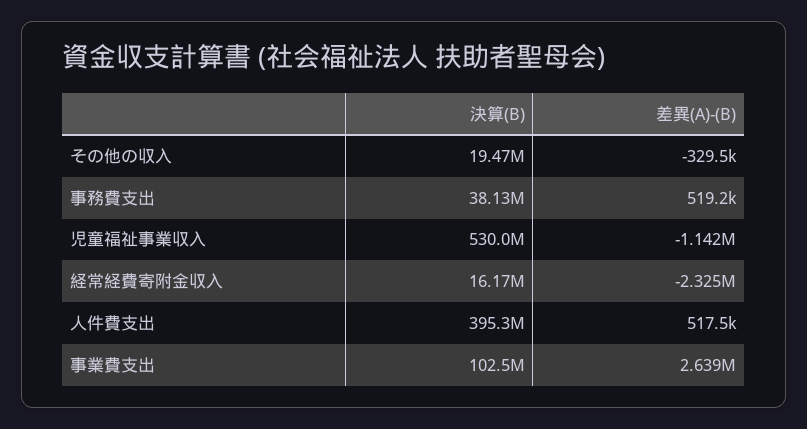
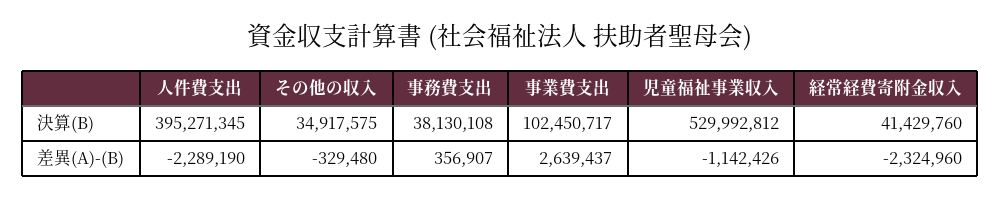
  {
    "決算(B)": {
-     "その他の収入": 19470000,
+     "その他の収入": 34917575,
      "事務費支出": 38130108,
      "児童福祉事業収入": 529992812,
-     "経常経費寄附金収入": 16170000,
+     "経常経費寄附金収入": 41429760,
      "人件費支出": 395271345,
      "事業費支出": 102450717
    },
    "差異(A)-(B)": {
      "その他の収入": -329480,
-     "事務費支出": 519200,
+     "事務費支出": 356907,
      "児童福祉事業収入": -1142426,
      "経常経費寄附金収入": -2324960,
-     "人件費支出": 517500,
+     "人件費支出": -2289190,
      "事業費支出": 2639437
    }
  }

